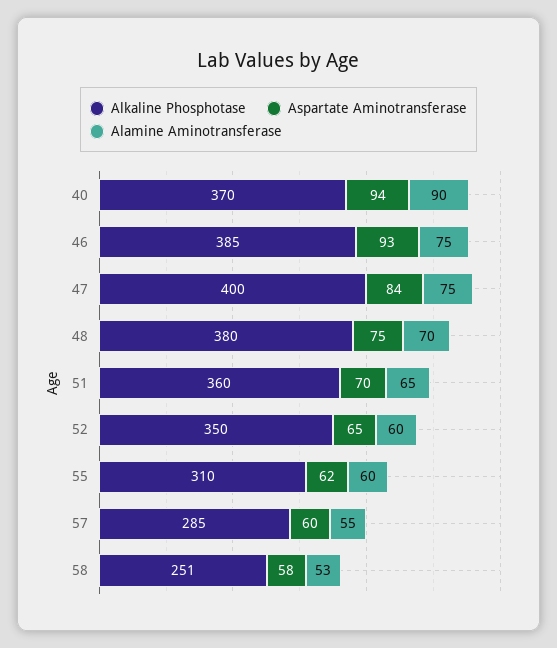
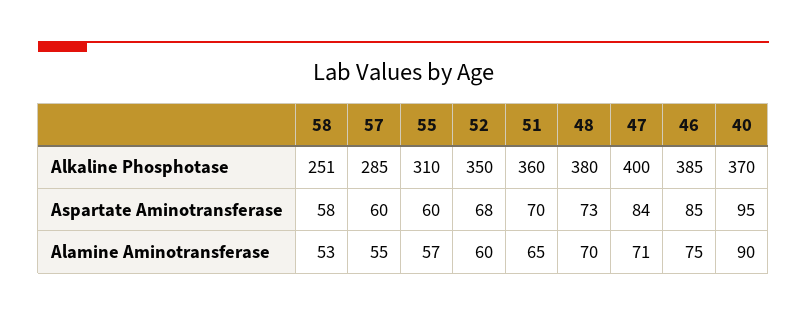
  {
    "Alkaline Phosphotase": {
      "40": 370,
      "46": 385,
      "47": 400,
      "48": 380,
      "51": 360,
      "52": 350,
      "55": 310,
      "57": 285,
      "58": 251
    },
    "Aspartate Aminotransferase": {
-     "40": 94,
+     "40": 95,
-     "46": 93,
+     "46": 85,
      "47": 84,
-     "48": 75,
+     "48": 73,
      "51": 70,
-     "52": 65,
+     "52": 68,
-     "55": 62,
+     "55": 60,
      "57": 60,
      "58": 58
    },
    "Alamine Aminotransferase": {
      "40": 90,
      "46": 75,
-     "47": 75,
+     "47": 71,
      "48": 70,
      "51": 65,
      "52": 60,
-     "55": 60,
+     "55": 57,
      "57": 55,
      "58": 53
    }
  }

